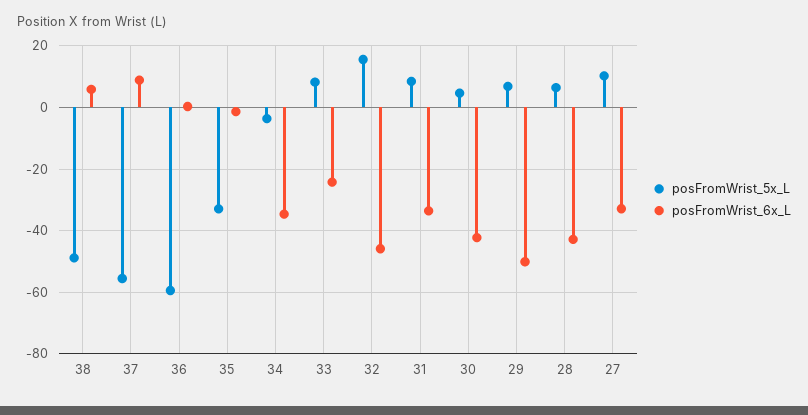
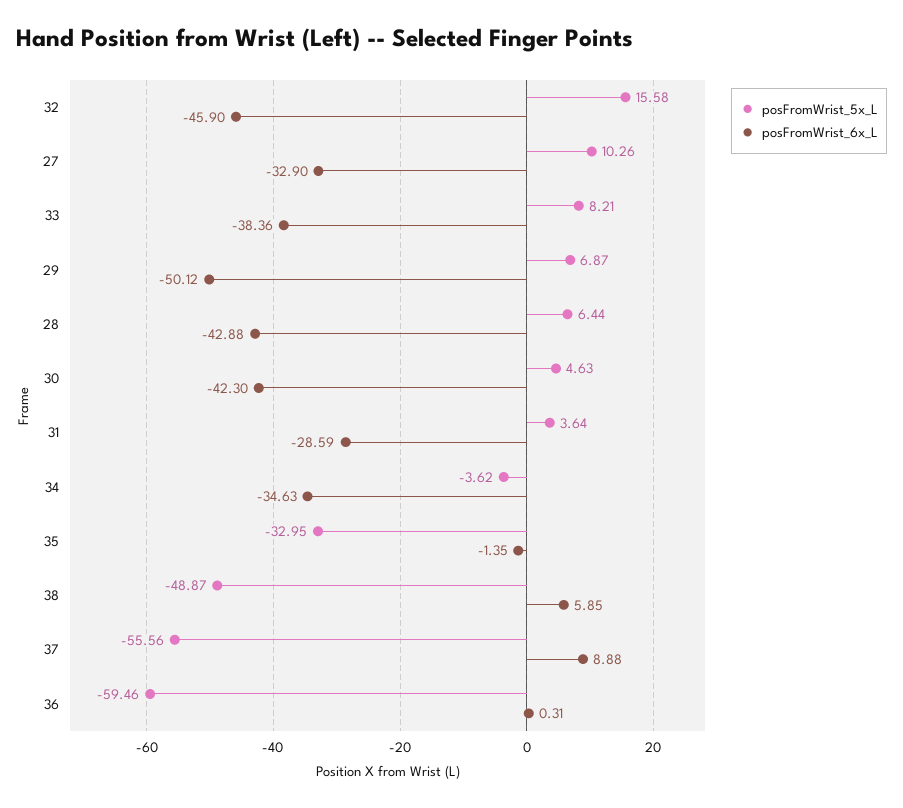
  {
    "posFromWrist_5x_L": {
      "38": -48.87,
      "37": -55.56,
      "36": -59.46,
      "35": -32.95,
      "34": -3.62,
      "33": 8.21,
      "32": 15.58,
-     "31": 8,
+     "31": 3.64,
      "30": 4.63,
      "29": 6.87,
      "28": 6.44,
      "27": 10.26
    },
    "posFromWrist_6x_L": {
      "38": 5.85,
      "37": 8.88,
      "36": 0.31,
      "35": -1.35,
      "34": -34.63,
-     "33": -24,
+     "33": -38.36,
      "32": -45.9,
-     "31": -34,
+     "31": -28.59,
      "30": -42.3,
      "29": -50.12,
      "28": -42.88,
      "27": -32.9
    }
  }

